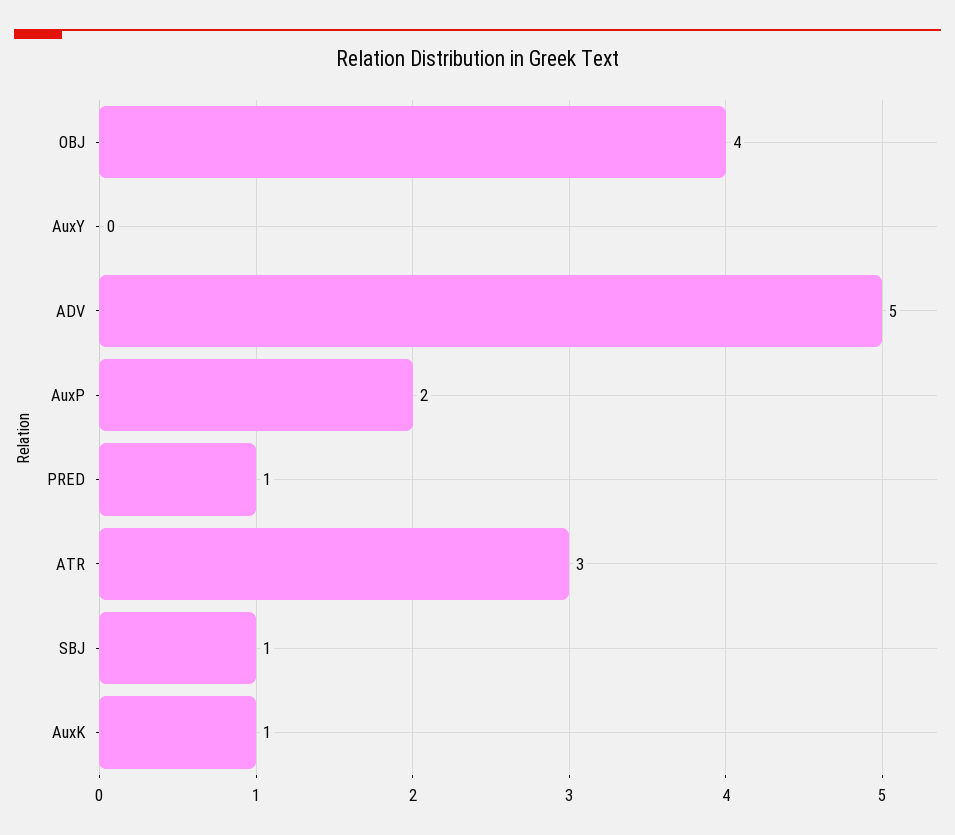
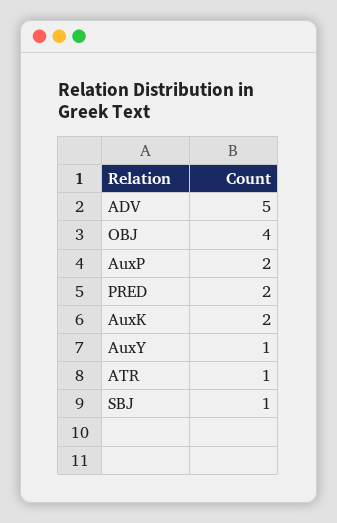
  {
    "OBJ": 4,
-   "AuxY": 0,
+   "AuxY": 1,
    "ADV": 5,
    "AuxP": 2,
-   "PRED": 1,
+   "PRED": 2,
-   "ATR": 3,
+   "ATR": 1,
    "SBJ": 1,
-   "AuxK": 1
+   "AuxK": 2
  }

